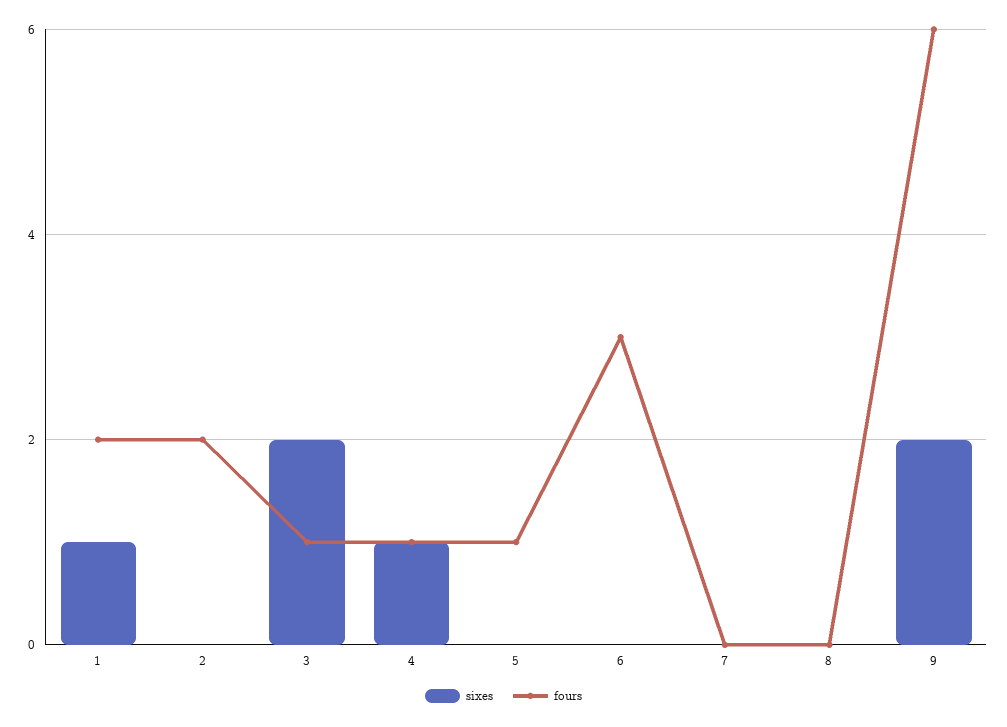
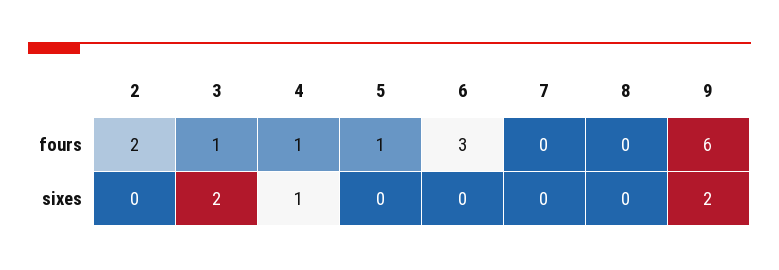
  {
    "sixes": {
-     "1": 1,
      "2": 0,
      "3": 2,
      "4": 1,
      "5": 0,
      "6": 0,
      "7": 0,
      "8": 0,
      "9": 2
    },
    "fours": {
-     "1": 2,
      "2": 2,
      "3": 1,
      "4": 1,
      "5": 1,
      "6": 3,
      "7": 0,
      "8": 0,
      "9": 6
    }
  }

